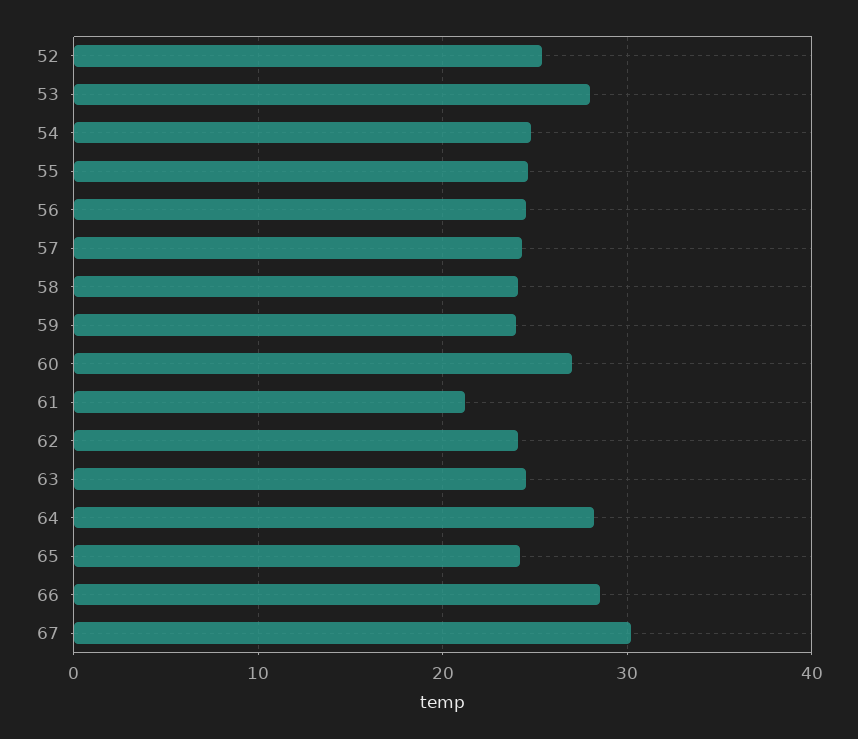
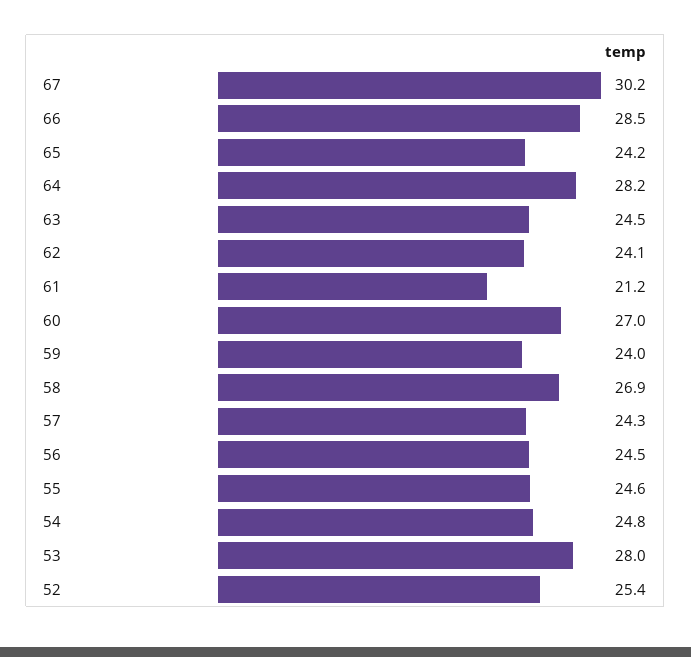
  {
    "52": 25.4,
    "53": 28,
    "54": 24.8,
    "55": 24.6,
    "56": 24.5,
    "57": 24.3,
-   "58": 24,
+   "58": 26.9,
    "59": 24,
    "60": 27,
    "61": 21.2,
    "62": 24.1,
    "63": 24.5,
    "64": 28.2,
    "65": 24.2,
    "66": 28.5,
    "67": 30.2
  }

